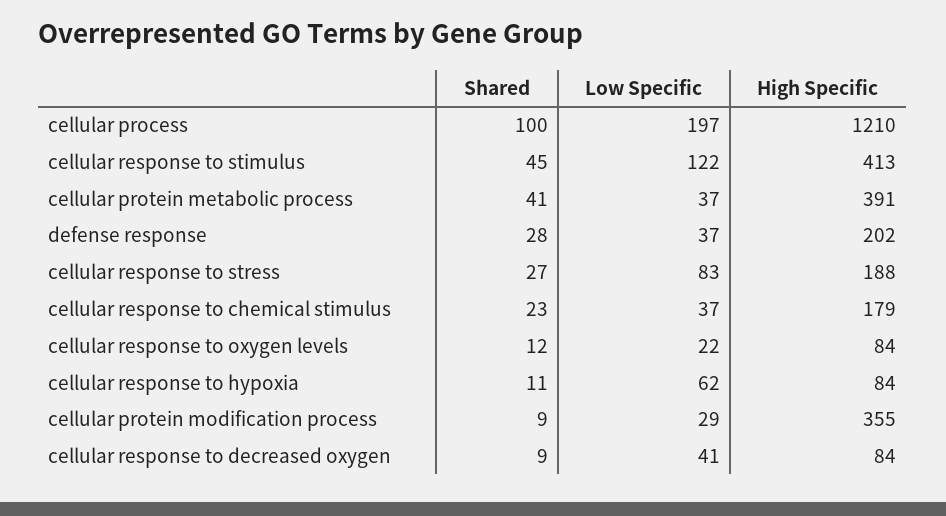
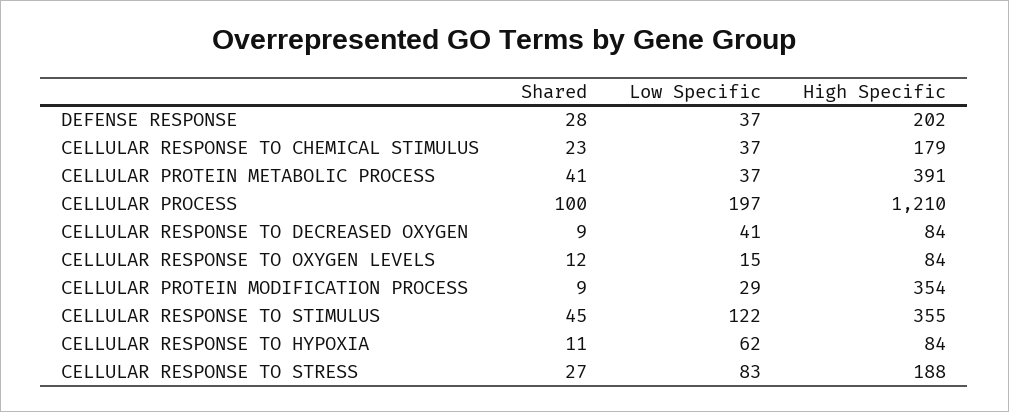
  {
    "Shared": {
      "cellular process": 100,
      "cellular response to stimulus": 45,
      "cellular protein metabolic process": 41,
      "defense response": 28,
      "cellular response to stress": 27,
      "cellular response to chemical stimulus": 23,
      "cellular response to oxygen levels": 12,
      "cellular response to hypoxia": 11,
      "cellular protein modification process": 9,
      "cellular response to decreased oxygen": 9
    },
    "Low Specific": {
      "cellular process": 197,
      "cellular response to stimulus": 122,
      "cellular protein metabolic process": 37,
      "defense response": 37,
      "cellular response to stress": 83,
      "cellular response to chemical stimulus": 37,
-     "cellular response to oxygen levels": 22,
+     "cellular response to oxygen levels": 15,
      "cellular response to hypoxia": 62,
      "cellular protein modification process": 29,
      "cellular response to decreased oxygen": 41
    },
    "High Specific": {
      "cellular process": 1210,
-     "cellular response to stimulus": 413,
+     "cellular response to stimulus": 355,
      "cellular protein metabolic process": 391,
      "defense response": 202,
      "cellular response to stress": 188,
      "cellular response to chemical stimulus": 179,
      "cellular response to oxygen levels": 84,
      "cellular response to hypoxia": 84,
-     "cellular protein modification process": 355,
+     "cellular protein modification process": 354,
      "cellular response to decreased oxygen": 84
    }
  }

